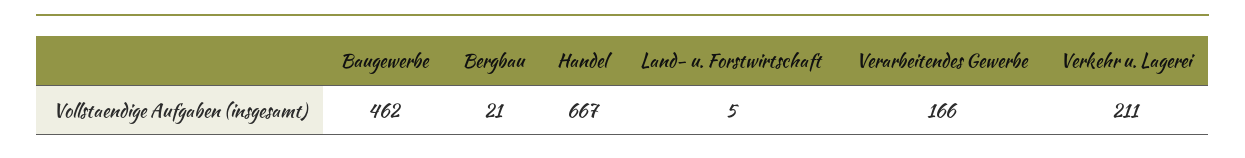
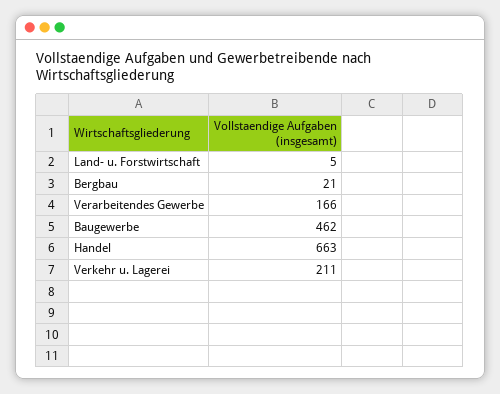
  {
    "Baugewerbe": 462,
    "Bergbau": 21,
-   "Handel": 667,
+   "Handel": 663,
    "Land- u. Forstwirtschaft": 5,
    "Verarbeitendes Gewerbe": 166,
    "Verkehr u. Lagerei": 211
  }

